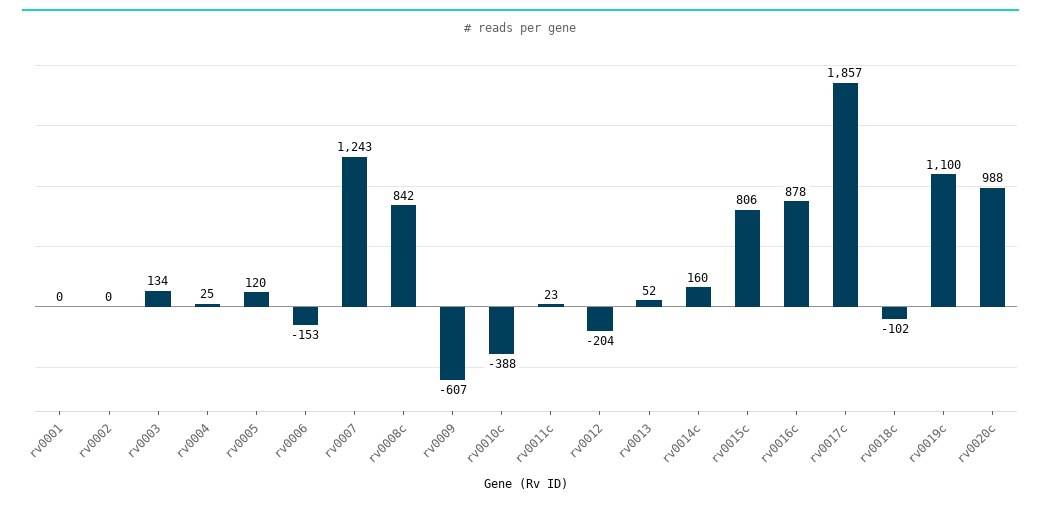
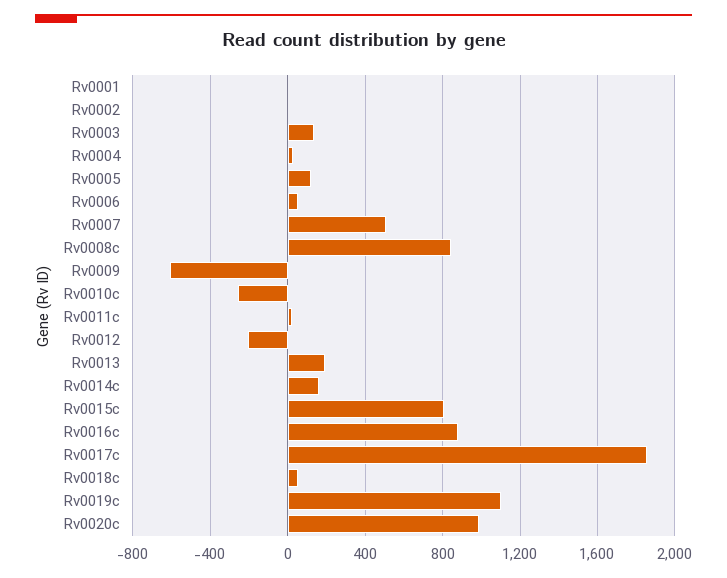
  {
    "rv0001": 0,
    "rv0002": 0,
    "rv0003": 134,
    "rv0004": 25,
    "rv0005": 120,
-   "rv0006": -153,
+   "rv0006": 50,
-   "rv0007": 1243,
+   "rv0007": 500,
    "rv0008c": 842,
    "rv0009": -607,
-   "rv0010c": -388,
+   "rv0010c": -250,
    "rv0011c": 23,
    "rv0012": -204,
-   "rv0013": 52,
+   "rv0013": 200,
    "rv0014c": 160,
    "rv0015c": 806,
    "rv0016c": 878,
    "rv0017c": 1857,
-   "rv0018c": -102,
+   "rv0018c": 50,
    "rv0019c": 1100,
    "rv0020c": 988
  }

